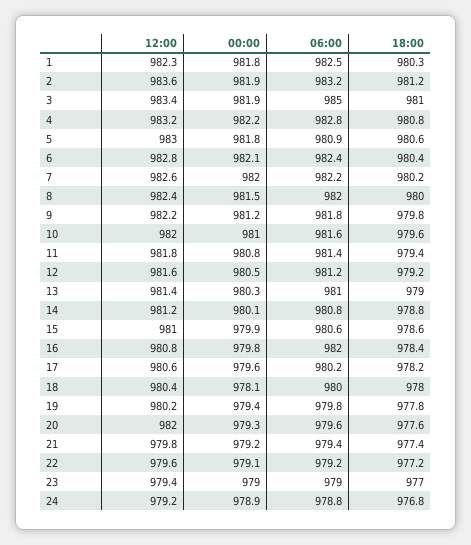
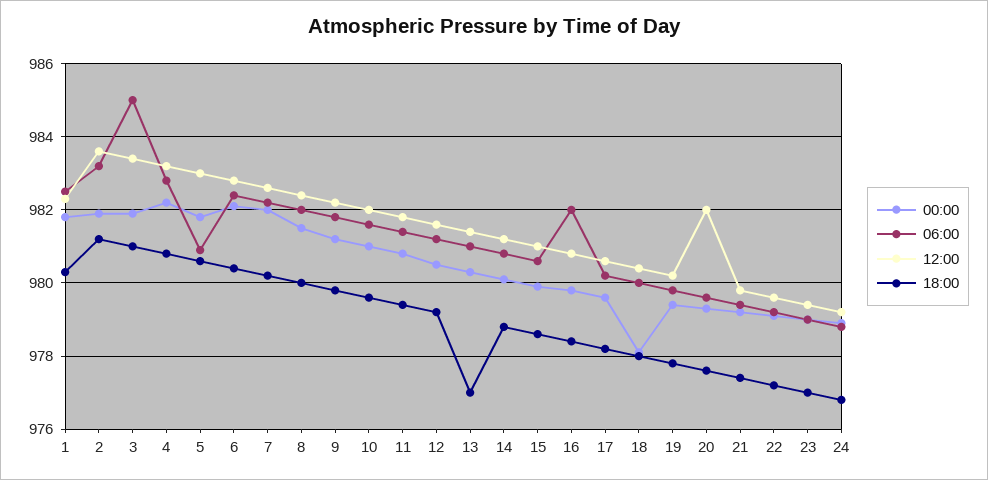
  {
    "12:00": {
      "1": 982.3,
      "2": 983.6,
      "3": 983.4,
      "4": 983.2,
      "5": 983,
      "6": 982.8,
      "7": 982.6,
      "8": 982.4,
      "9": 982.2,
      "10": 982,
      "11": 981.8,
      "12": 981.6,
      "13": 981.4,
      "14": 981.2,
      "15": 981,
      "16": 980.8,
      "17": 980.6,
      "18": 980.4,
      "19": 980.2,
      "20": 982,
      "21": 979.8,
      "22": 979.6,
      "23": 979.4,
      "24": 979.2
    },
    "00:00": {
      "1": 981.8,
      "2": 981.9,
      "3": 981.9,
      "4": 982.2,
      "5": 981.8,
      "6": 982.1,
      "7": 982,
      "8": 981.5,
      "9": 981.2,
      "10": 981,
      "11": 980.8,
      "12": 980.5,
      "13": 980.3,
      "14": 980.1,
      "15": 979.9,
      "16": 979.8,
      "17": 979.6,
      "18": 978.1,
      "19": 979.4,
      "20": 979.3,
      "21": 979.2,
      "22": 979.1,
      "23": 979,
      "24": 978.9
    },
    "06:00": {
      "1": 982.5,
      "2": 983.2,
      "3": 985,
      "4": 982.8,
      "5": 980.9,
      "6": 982.4,
      "7": 982.2,
      "8": 982,
      "9": 981.8,
      "10": 981.6,
      "11": 981.4,
      "12": 981.2,
      "13": 981,
      "14": 980.8,
      "15": 980.6,
      "16": 982,
      "17": 980.2,
      "18": 980,
      "19": 979.8,
      "20": 979.6,
      "21": 979.4,
      "22": 979.2,
      "23": 979,
      "24": 978.8
    },
    "18:00": {
      "1": 980.3,
      "2": 981.2,
      "3": 981,
      "4": 980.8,
      "5": 980.6,
      "6": 980.4,
      "7": 980.2,
      "8": 980,
      "9": 979.8,
      "10": 979.6,
      "11": 979.4,
      "12": 979.2,
-     "13": 979,
+     "13": 977,
      "14": 978.8,
      "15": 978.6,
      "16": 978.4,
      "17": 978.2,
      "18": 978,
      "19": 977.8,
      "20": 977.6,
      "21": 977.4,
      "22": 977.2,
      "23": 977,
      "24": 976.8
    }
  }

